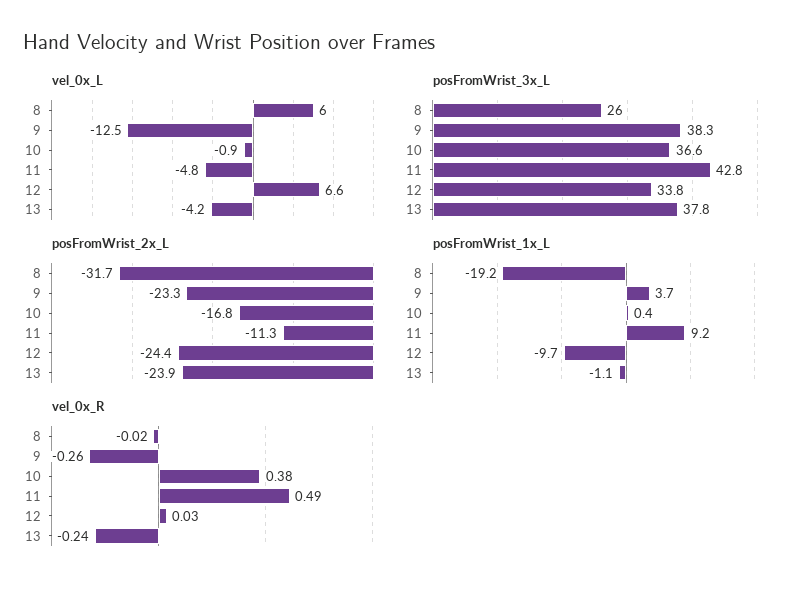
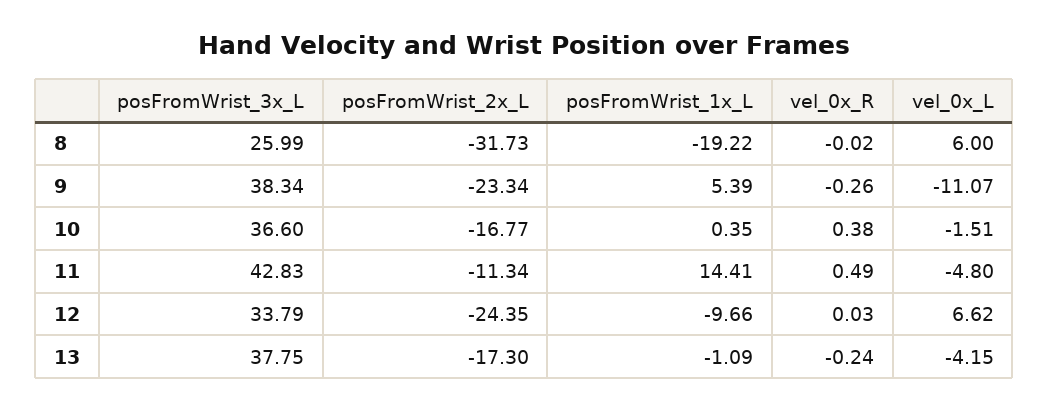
  {
    "vel_0x_L": {
      "8": 6,
-     "9": -12.5,
+     "9": -11.07,
-     "10": -0.9,
+     "10": -1.51,
      "11": -4.8,
      "12": 6.62,
      "13": -4.15
    },
    "posFromWrist_3x_L": {
      "8": 25.99,
      "9": 38.34,
      "10": 36.6,
      "11": 42.83,
      "12": 33.79,
      "13": 37.75
    },
    "posFromWrist_2x_L": {
      "8": -31.73,
      "9": -23.34,
      "10": -16.77,
      "11": -11.34,
      "12": -24.35,
-     "13": -23.9
+     "13": -17.3
    },
    "posFromWrist_1x_L": {
      "8": -19.22,
-     "9": 3.7,
+     "9": 5.39,
      "10": 0.35,
-     "11": 9.2,
+     "11": 14.41,
      "12": -9.66,
      "13": -1.09
    },
    "vel_0x_R": {
      "8": -0.02,
      "9": -0.26,
      "10": 0.38,
      "11": 0.49,
      "12": 0.03,
      "13": -0.24
    }
  }

